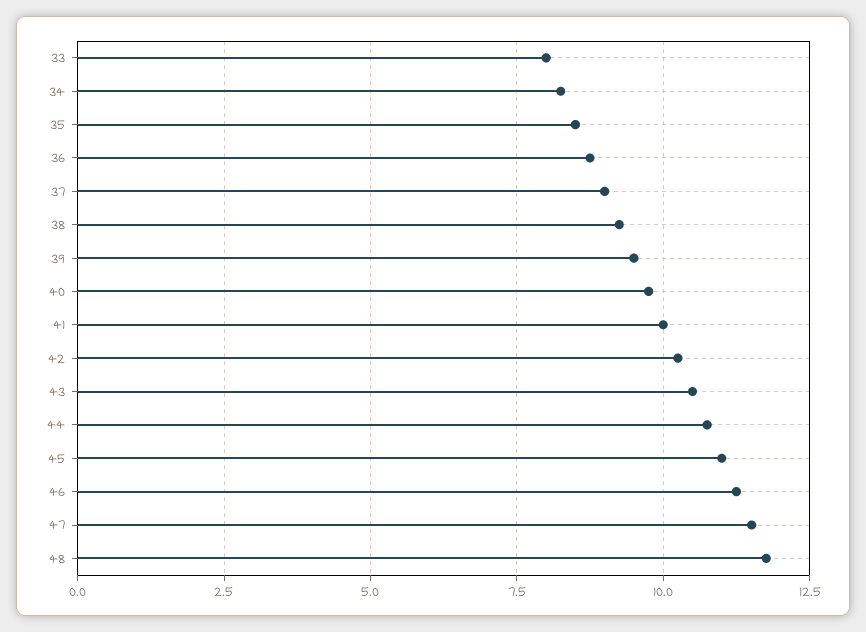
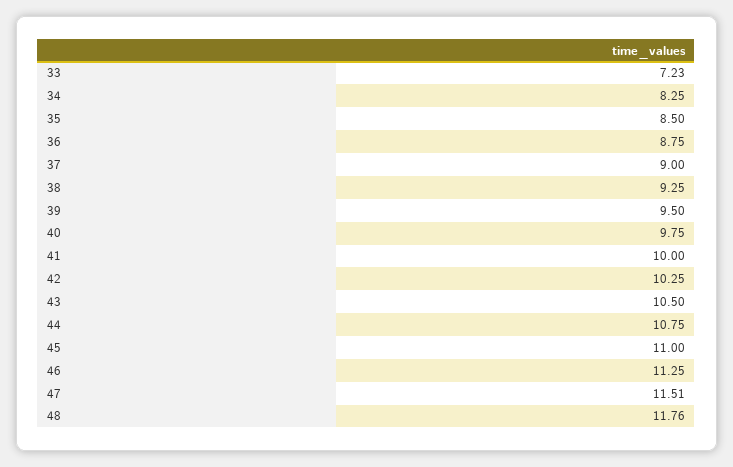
  {
-   "33": 8,
+   "33": 7.23,
    "34": 8.25,
    "35": 8.5,
    "36": 8.75,
    "37": 9,
    "38": 9.25,
    "39": 9.5,
    "40": 9.75,
    "41": 10,
    "42": 10.25,
    "43": 10.5,
    "44": 10.75,
    "45": 11,
    "46": 11.25,
    "47": 11.51,
    "48": 11.76
  }

